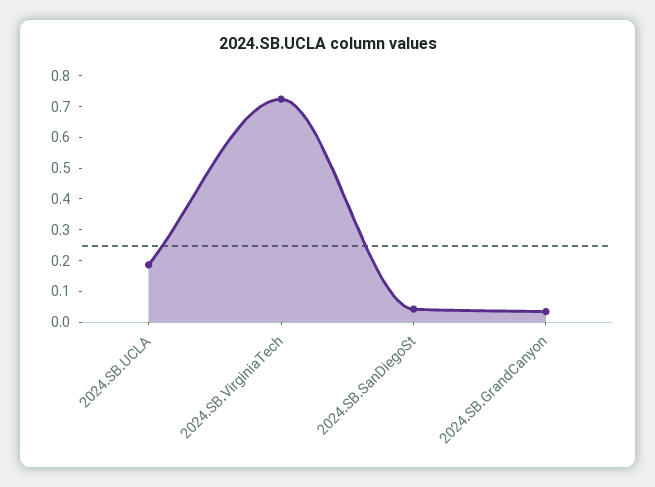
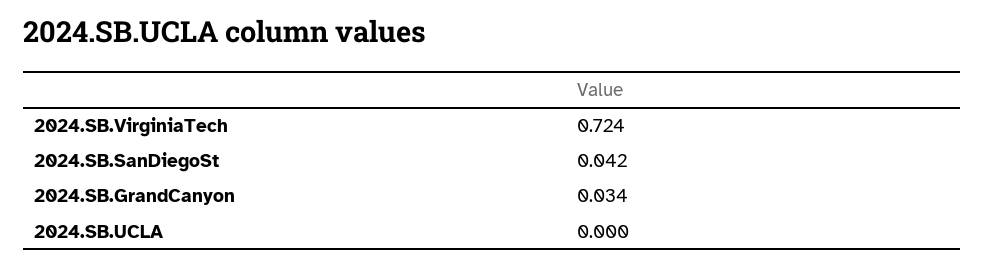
  {
-   "2024.SB.UCLA": 0.2,
+   "2024.SB.UCLA": 0,
    "2024.SB.VirginiaTech": 0.724,
    "2024.SB.SanDiegoSt": 0.042,
    "2024.SB.GrandCanyon": 0.034
  }

